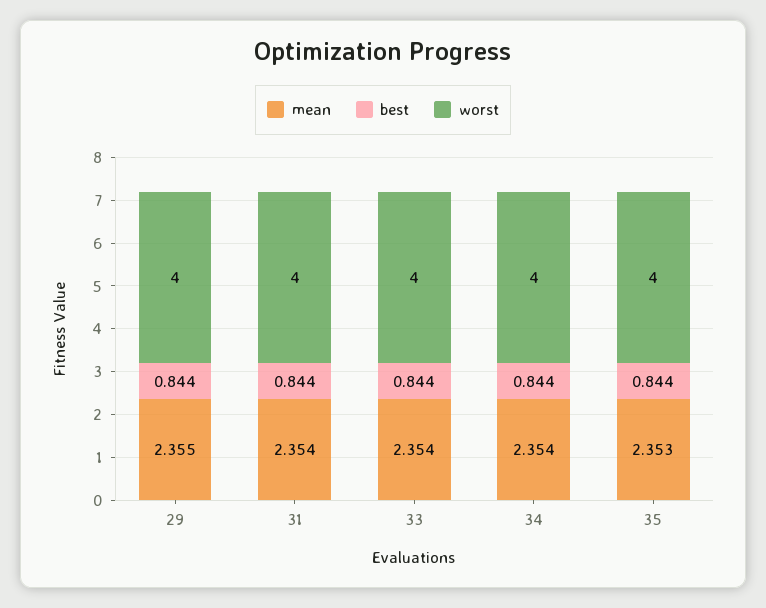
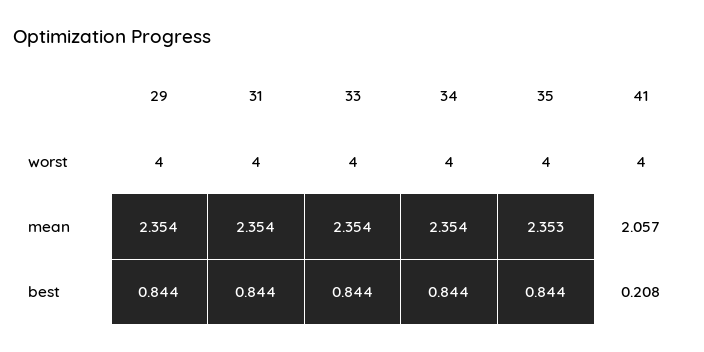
  {
    "mean": {
-     "29": 2.355,
+     "29": 2.354,
      "31": 2.354,
      "33": 2.354,
      "34": 2.354,
-     "35": 2.353
+     "35": 2.353,
+     "41": 2.057
    },
    "best": {
      "29": 0.844,
      "31": 0.844,
      "33": 0.844,
      "34": 0.844,
-     "35": 0.844
+     "35": 0.844,
+     "41": 0.208
    },
    "worst": {
      "29": 4,
      "31": 4,
      "33": 4,
      "34": 4,
-     "35": 4
+     "35": 4,
+     "41": 4
    }
  }

